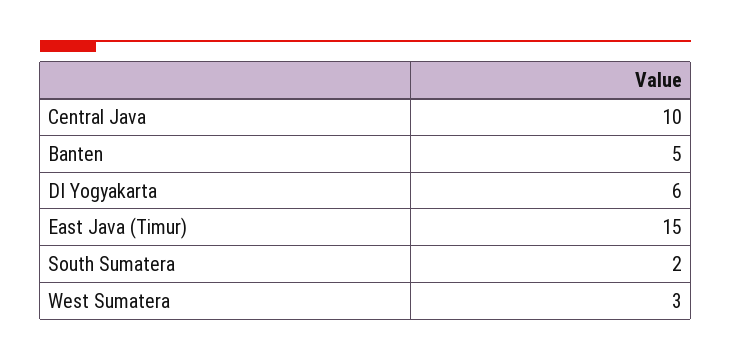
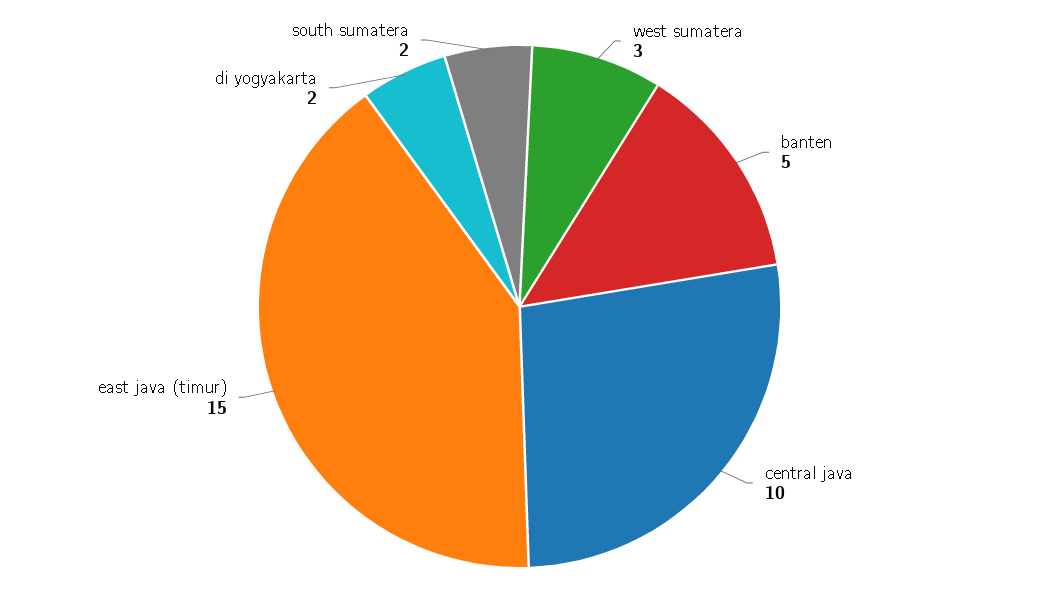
  {
    "Central Java": 10,
    "Banten": 5,
-   "DI Yogyakarta": 6,
+   "DI Yogyakarta": 2,
    "East Java (Timur)": 15,
    "South Sumatera": 2,
    "West Sumatera": 3
  }

